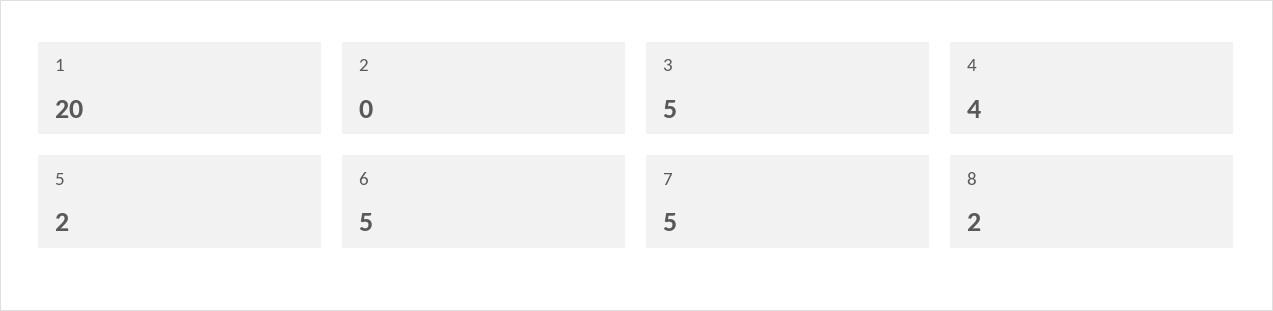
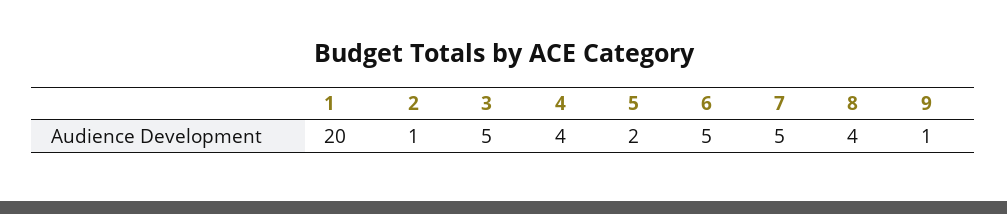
  {
    "1": 20,
-   "2": 0,
+   "2": 1,
    "3": 5,
    "4": 4,
    "5": 2,
    "6": 5,
    "7": 5,
-   "8": 2
+   "8": 4,
+   "9": 1
  }

